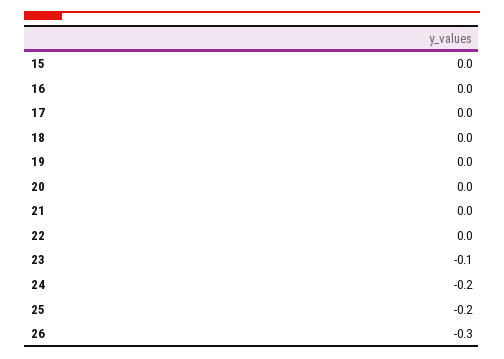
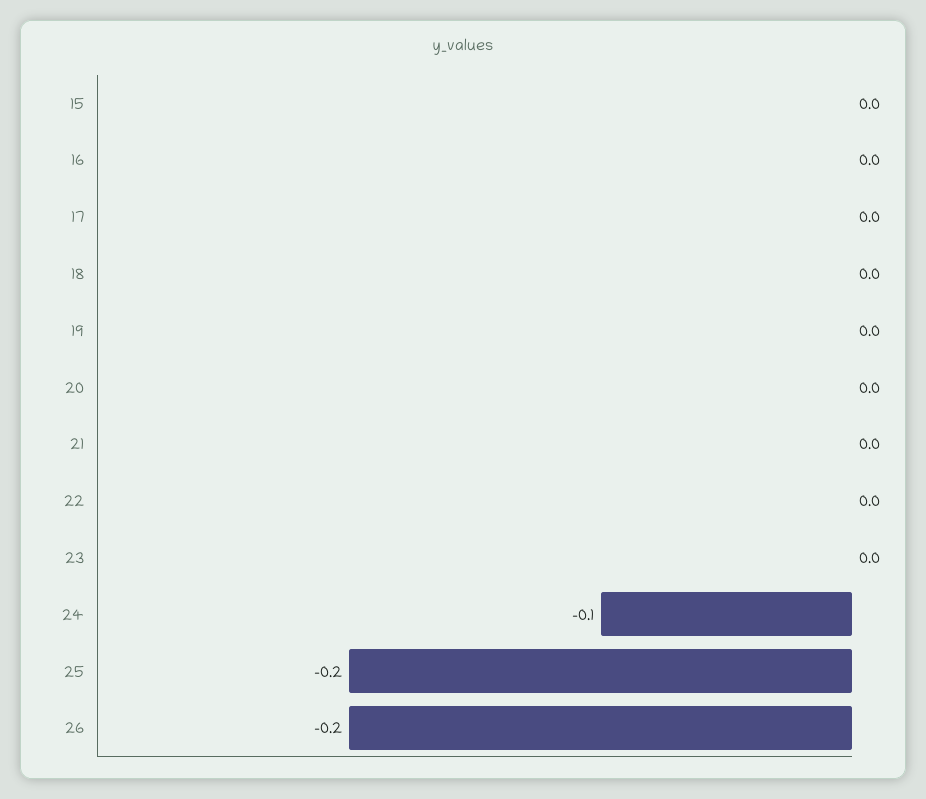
  {
    "15": 0,
    "16": 0,
    "17": 0,
    "18": 0,
    "19": 0,
    "20": 0,
    "21": 0,
    "22": 0,
-   "23": -0.1,
+   "23": 0,
-   "24": -0.2,
+   "24": -0.1,
    "25": -0.2,
-   "26": -0.3
+   "26": -0.2
  }

